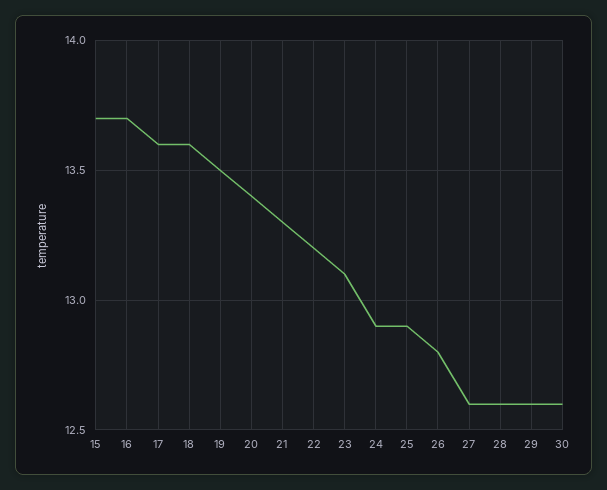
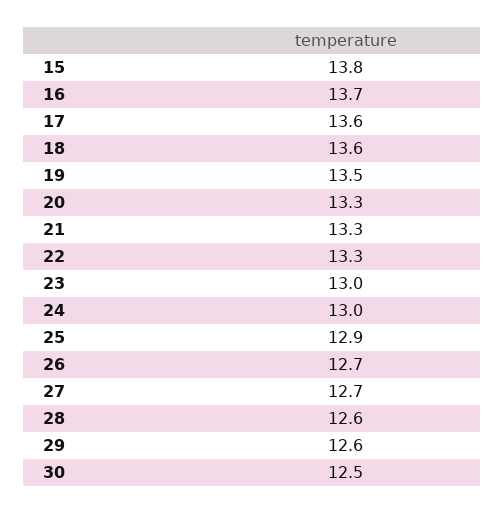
  {
-   "15": 13.7,
+   "15": 13.8,
    "16": 13.7,
    "17": 13.6,
    "18": 13.6,
    "19": 13.5,
-   "20": 13.4,
+   "20": 13.3,
    "21": 13.3,
-   "22": 13.2,
+   "22": 13.3,
-   "23": 13.1,
+   "23": 13,
-   "24": 12.9,
+   "24": 13,
    "25": 12.9,
-   "26": 12.8,
+   "26": 12.7,
-   "27": 12.6,
+   "27": 12.7,
    "28": 12.6,
    "29": 12.6,
-   "30": 12.6
+   "30": 12.5
  }

